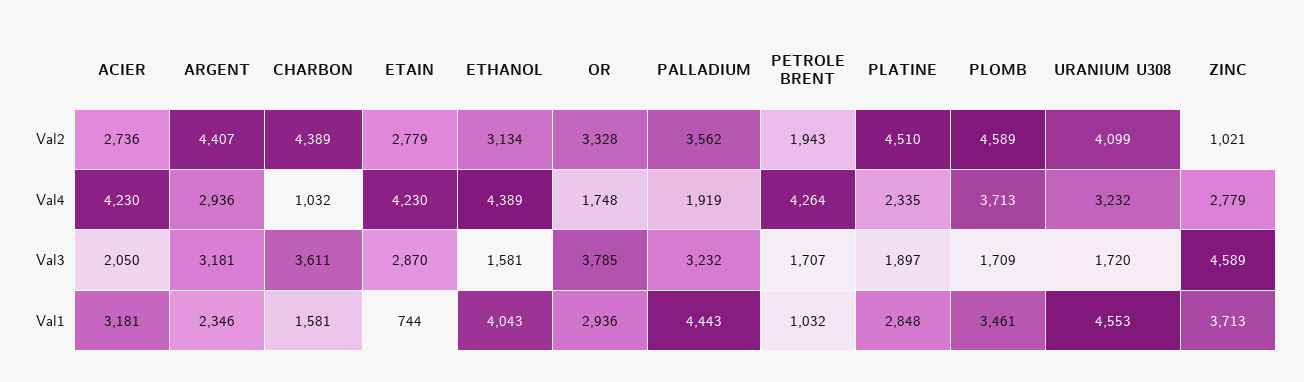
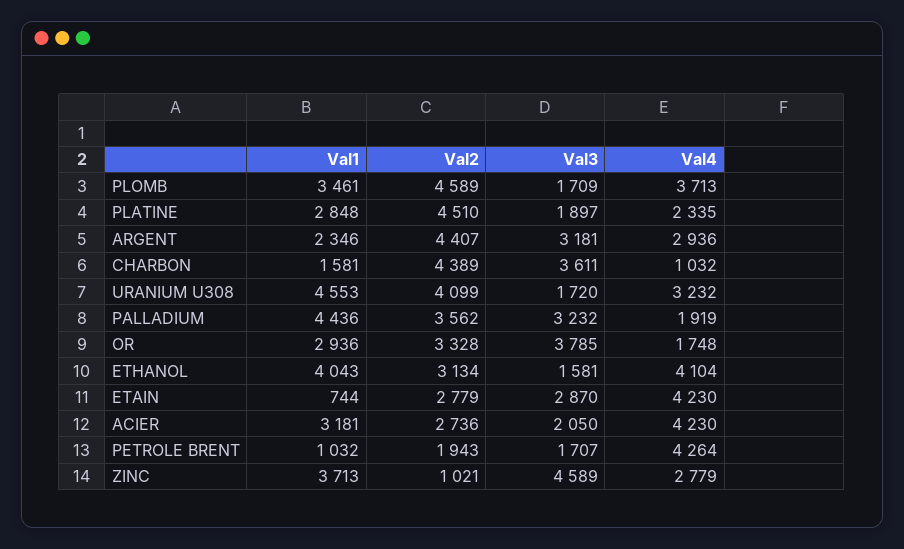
  {
    "ACIER": {
      "Val2": 2736,
      "Val4": 4230,
      "Val3": 2050,
      "Val1": 3181
    },
    "ARGENT": {
      "Val2": 4407,
      "Val4": 2936,
      "Val3": 3181,
      "Val1": 2346
    },
    "CHARBON": {
      "Val2": 4389,
      "Val4": 1032,
      "Val3": 3611,
      "Val1": 1581
    },
    "ETAIN": {
      "Val2": 2779,
      "Val4": 4230,
      "Val3": 2870,
      "Val1": 744
    },
    "ETHANOL": {
      "Val2": 3134,
-     "Val4": 4389,
+     "Val4": 4104,
      "Val3": 1581,
      "Val1": 4043
    },
    "OR": {
      "Val2": 3328,
      "Val4": 1748,
      "Val3": 3785,
      "Val1": 2936
    },
    "PALLADIUM": {
      "Val2": 3562,
      "Val4": 1919,
      "Val3": 3232,
-     "Val1": 4443
+     "Val1": 4436
    },
    "PETROLE BRENT": {
      "Val2": 1943,
      "Val4": 4264,
      "Val3": 1707,
      "Val1": 1032
    },
    "PLATINE": {
      "Val2": 4510,
      "Val4": 2335,
      "Val3": 1897,
      "Val1": 2848
    },
    "PLOMB": {
      "Val2": 4589,
      "Val4": 3713,
      "Val3": 1709,
      "Val1": 3461
    },
    "URANIUM U308": {
      "Val2": 4099,
      "Val4": 3232,
      "Val3": 1720,
      "Val1": 4553
    },
    "ZINC": {
      "Val2": 1021,
      "Val4": 2779,
      "Val3": 4589,
      "Val1": 3713
    }
  }

